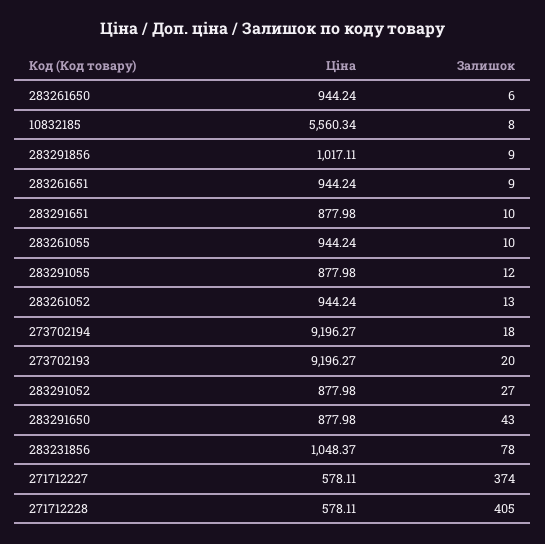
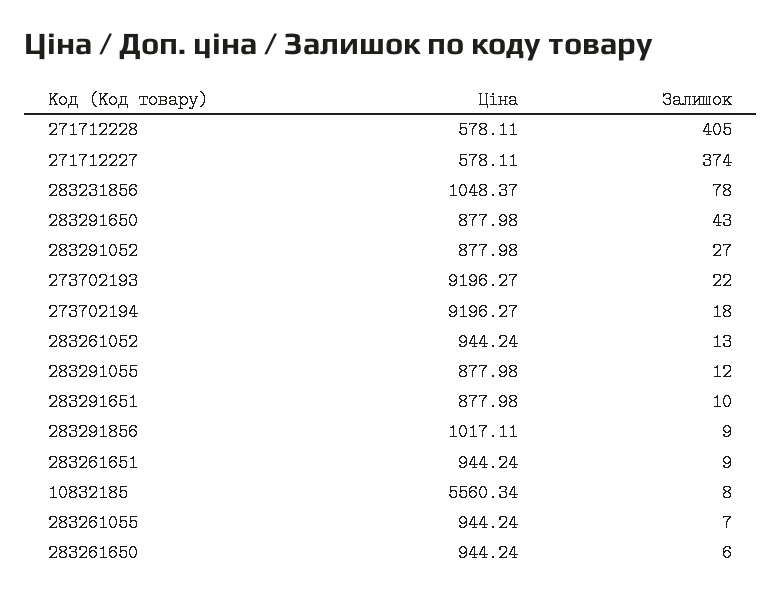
  {
    "Ціна": {
      "283261650": 944.24,
      "10832185": 5560.34,
      "283291856": 1017.11,
      "283261651": 944.24,
      "283291651": 877.98,
      "283261055": 944.24,
      "283291055": 877.98,
      "283261052": 944.24,
      "273702194": 9196.27,
      "273702193": 9196.27,
      "283291052": 877.98,
      "283291650": 877.98,
      "283231856": 1048.37,
      "271712227": 578.11,
      "271712228": 578.11
    },
    "Залишок": {
      "283261650": 6,
      "10832185": 8,
      "283291856": 9,
      "283261651": 9,
      "283291651": 10,
-     "283261055": 10,
+     "283261055": 7,
      "283291055": 12,
      "283261052": 13,
      "273702194": 18,
-     "273702193": 20,
+     "273702193": 22,
      "283291052": 27,
      "283291650": 43,
      "283231856": 78,
      "271712227": 374,
      "271712228": 405
    }
  }

